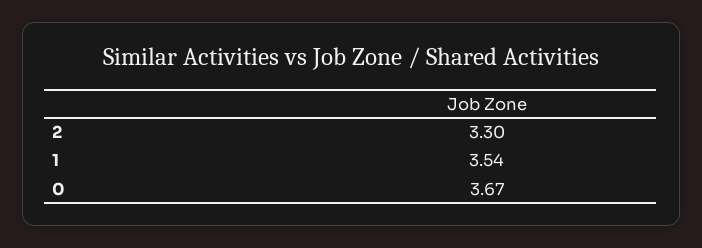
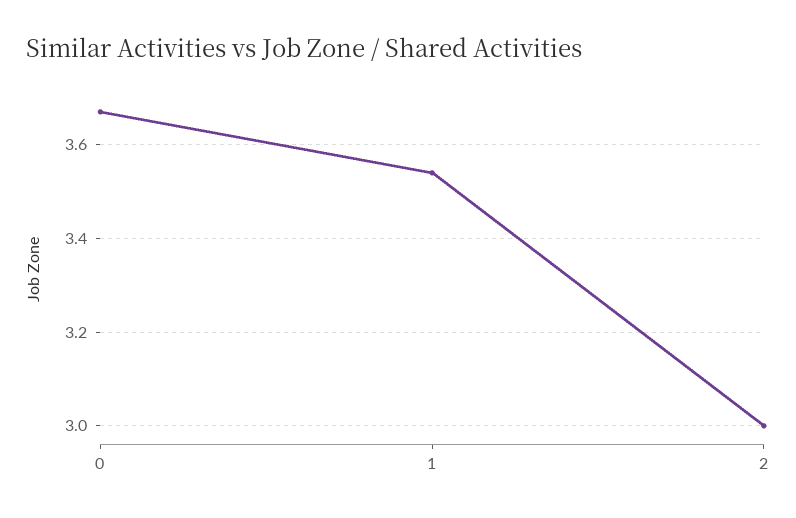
  {
-   "2": 3.3,
+   "2": 3,
    "1": 3.54,
    "0": 3.67
  }

